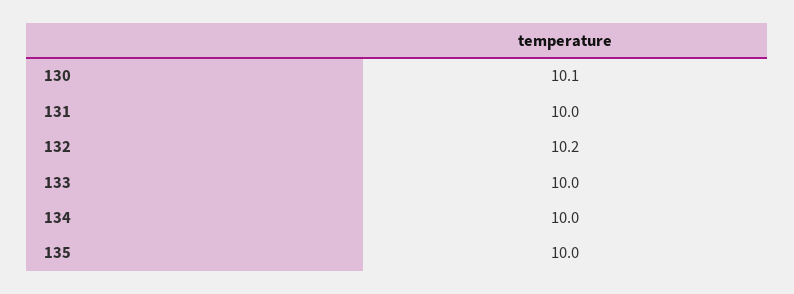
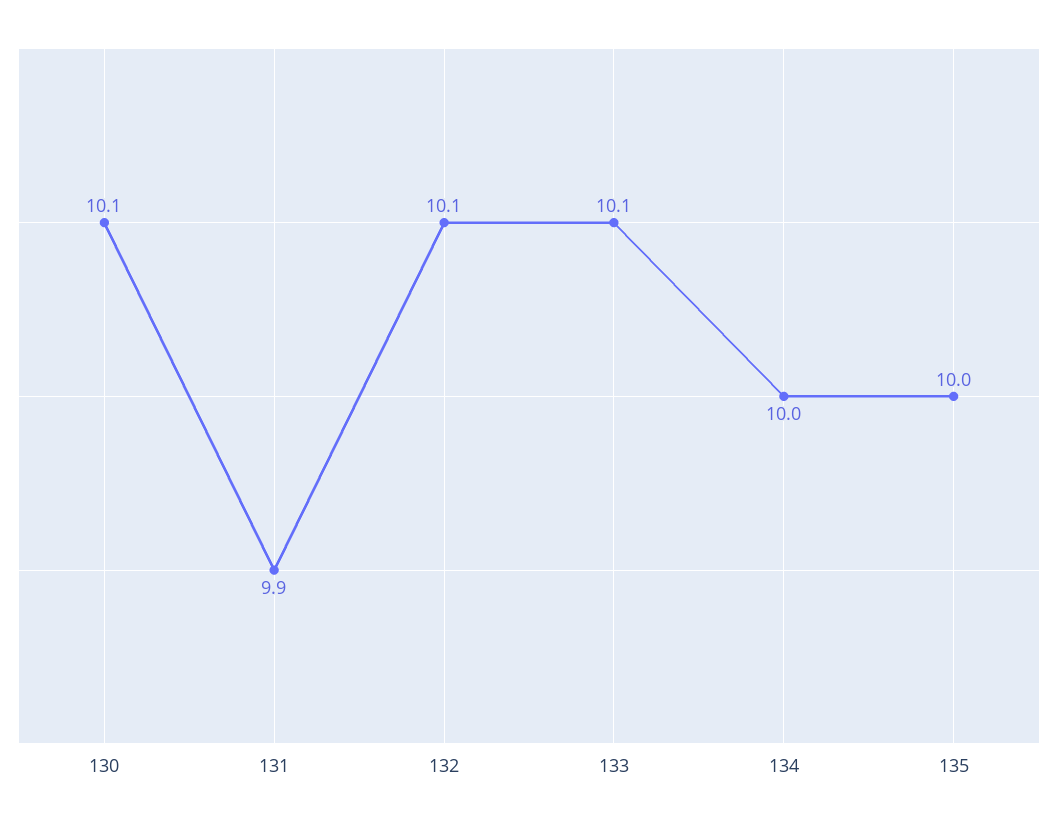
  {
    "130": 10.1,
-   "131": 10,
+   "131": 9.9,
-   "132": 10.2,
+   "132": 10.1,
-   "133": 10,
+   "133": 10.1,
    "134": 10,
    "135": 10
  }

